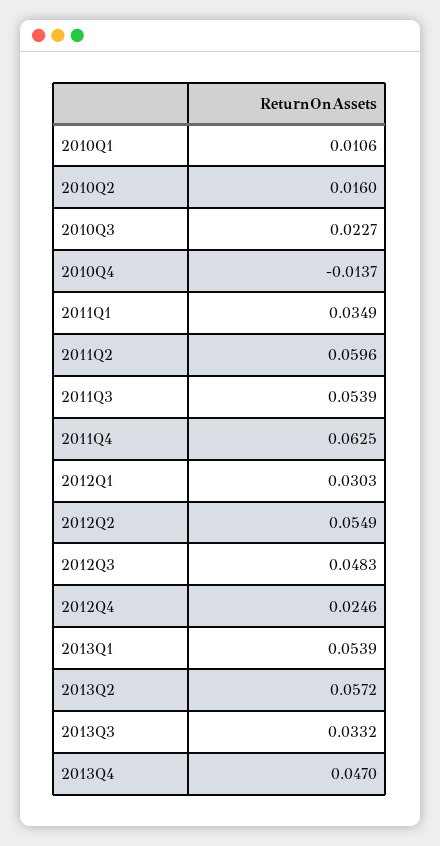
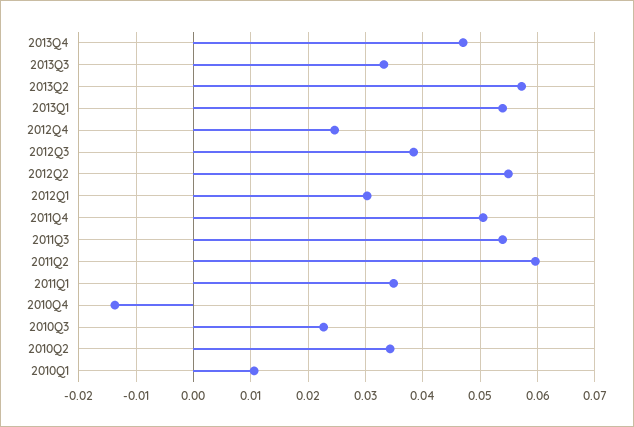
  {
    "2010Q1": 0.0106,
-   "2010Q2": 0.016,
+   "2010Q2": 0.034,
    "2010Q3": 0.0227,
    "2010Q4": -0.0137,
    "2011Q1": 0.0349,
    "2011Q2": 0.0596,
    "2011Q3": 0.0539,
-   "2011Q4": 0.0625,
+   "2011Q4": 0.05,
    "2012Q1": 0.0303,
    "2012Q2": 0.0549,
-   "2012Q3": 0.0483,
+   "2012Q3": 0.038,
    "2012Q4": 0.0246,
    "2013Q1": 0.0539,
    "2013Q2": 0.0572,
    "2013Q3": 0.0332,
    "2013Q4": 0.047
  }

